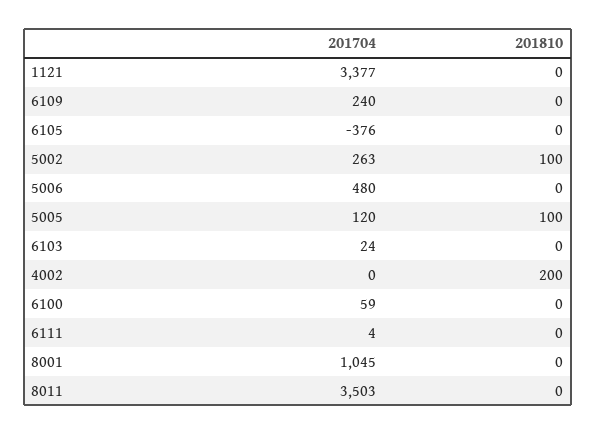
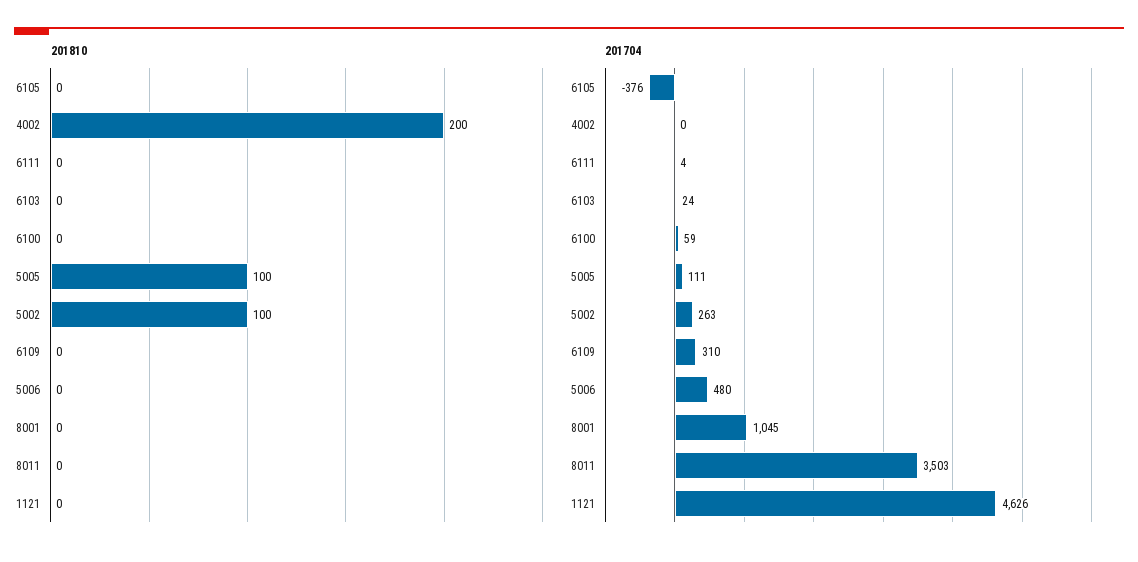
  {
    "201704": {
-     "1121": 3377,
+     "1121": 4626,
-     "6109": 240,
+     "6109": 310,
      "6105": -376,
      "5002": 263,
      "5006": 480,
-     "5005": 120,
+     "5005": 111,
      "6103": 24,
      "4002": 0,
      "6100": 59,
      "6111": 4,
      "8001": 1045,
      "8011": 3503
    },
    "201810": {
      "1121": 0,
      "6109": 0,
      "6105": 0,
      "5002": 100,
      "5006": 0,
      "5005": 100,
      "6103": 0,
      "4002": 200,
      "6100": 0,
      "6111": 0,
      "8001": 0,
      "8011": 0
    }
  }

